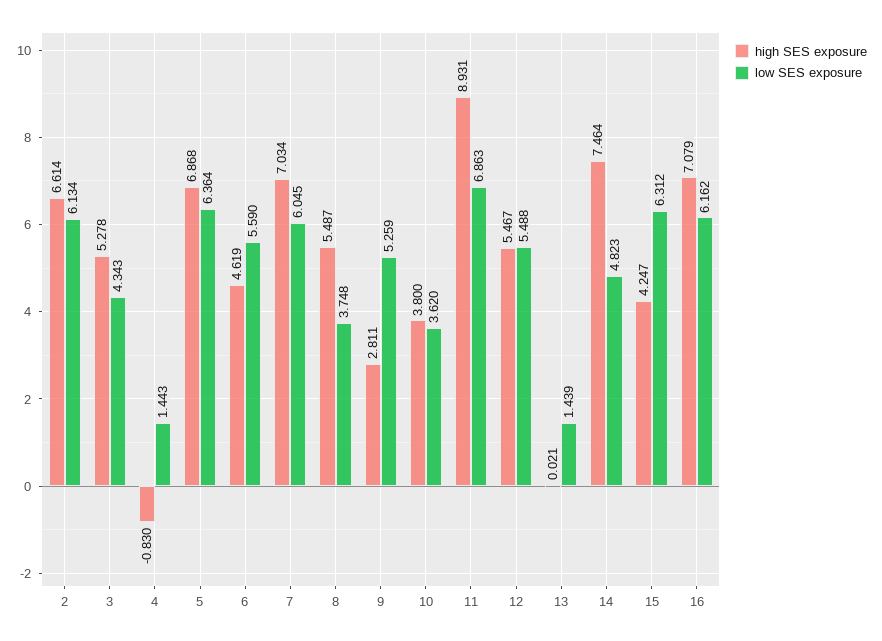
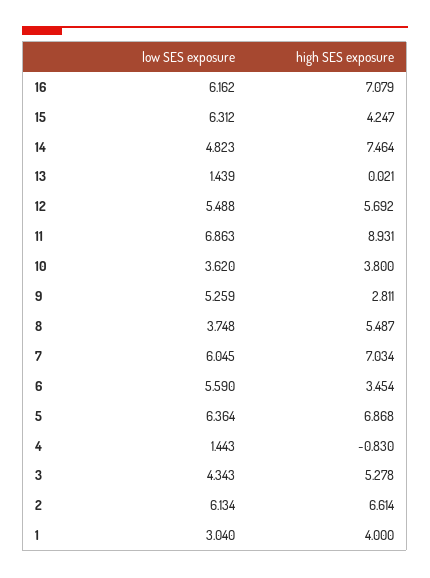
  {
    "high SES exposure": {
      "2": 6.614,
      "3": 5.278,
      "4": -0.83,
      "5": 6.868,
-     "6": 4.619,
+     "6": 3.454,
      "7": 7.034,
      "8": 5.487,
      "9": 2.811,
      "10": 3.8,
      "11": 8.931,
-     "12": 5.467,
+     "12": 5.692,
      "13": 0.021,
      "14": 7.464,
      "15": 4.247,
-     "16": 7.079
+     "16": 7.079,
+     "1": 4
    },
    "low SES exposure": {
      "2": 6.134,
      "3": 4.343,
      "4": 1.443,
      "5": 6.364,
      "6": 5.59,
      "7": 6.045,
      "8": 3.748,
      "9": 5.259,
      "10": 3.62,
      "11": 6.863,
      "12": 5.488,
      "13": 1.439,
      "14": 4.823,
      "15": 6.312,
-     "16": 6.162
+     "16": 6.162,
+     "1": 3.04
    }
  }

